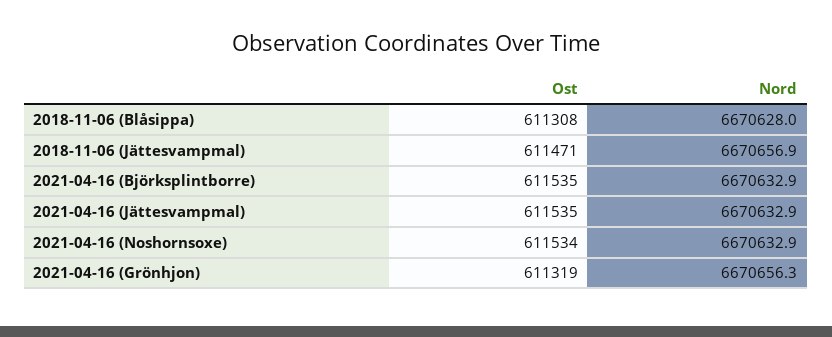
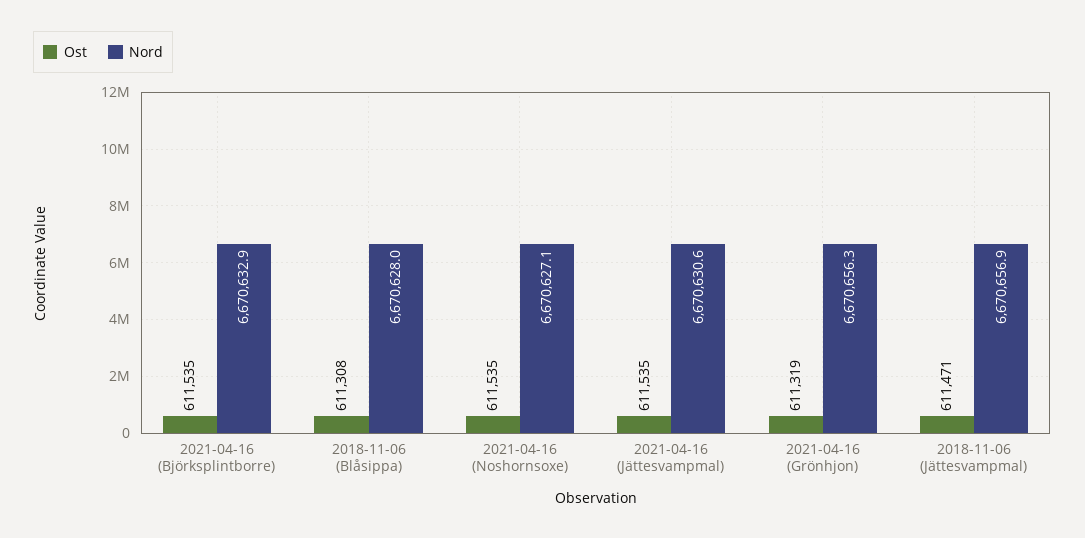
  {
    "Ost": {
      "2018-11-06 (Blåsippa)": 611308,
      "2018-11-06 (Jättesvampmal)": 611471,
      "2021-04-16 (Björksplintborre)": 611535,
      "2021-04-16 (Jättesvampmal)": 611535,
-     "2021-04-16 (Noshornsoxe)": 611534,
+     "2021-04-16 (Noshornsoxe)": 611535,
      "2021-04-16 (Grönhjon)": 611319
    },
    "Nord": {
      "2018-11-06 (Blåsippa)": 6670628,
      "2018-11-06 (Jättesvampmal)": 6670656.9,
      "2021-04-16 (Björksplintborre)": 6670632.9,
-     "2021-04-16 (Jättesvampmal)": 6670632.9,
+     "2021-04-16 (Jättesvampmal)": 6670630.6,
-     "2021-04-16 (Noshornsoxe)": 6670632.9,
+     "2021-04-16 (Noshornsoxe)": 6670627.1,
      "2021-04-16 (Grönhjon)": 6670656.3
    }
  }

